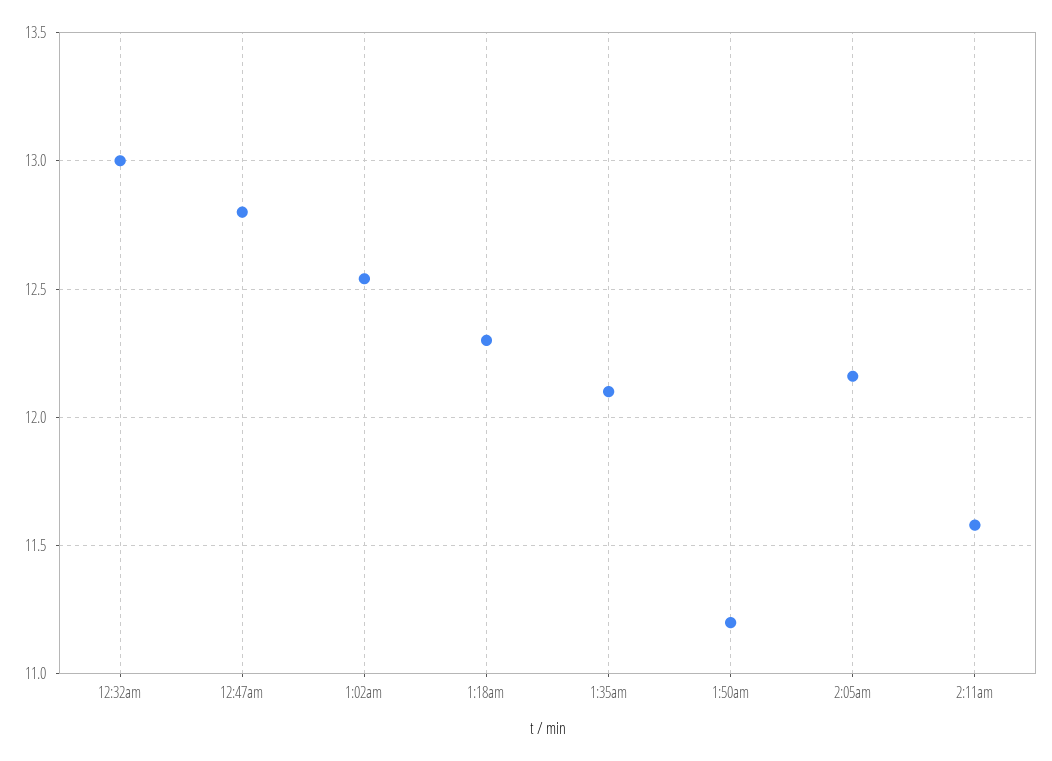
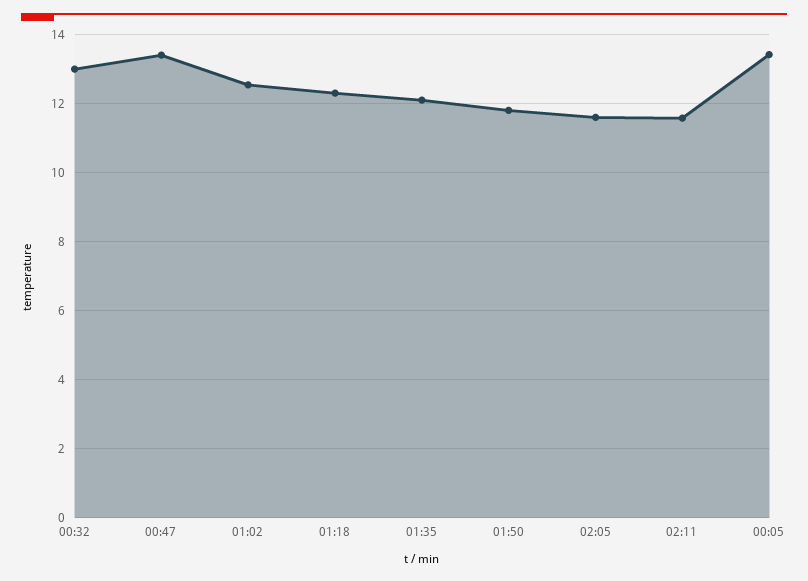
  {
    "12:32am": 13,
-   "12:47am": 12.8,
+   "12:47am": 13.4,
    "1:02am": 12.55,
    "1:18am": 12.3,
    "1:35am": 12.1,
-   "1:50am": 11.2,
+   "1:50am": 11.8,
-   "2:05am": 12.15,
+   "2:05am": 11.6,
-   "2:11am": 11.6
+   "2:11am": 11.6,
+   "00:05": 13.4
  }

